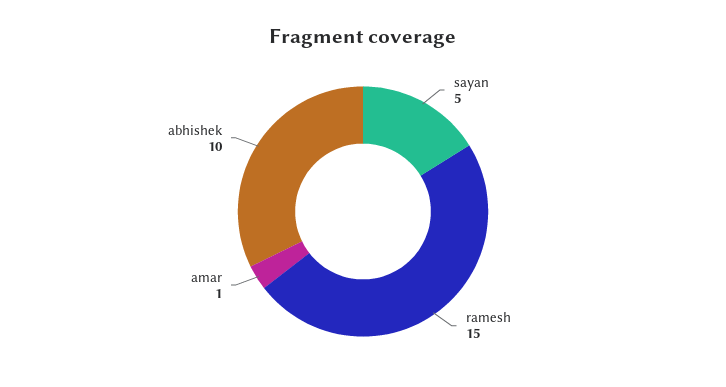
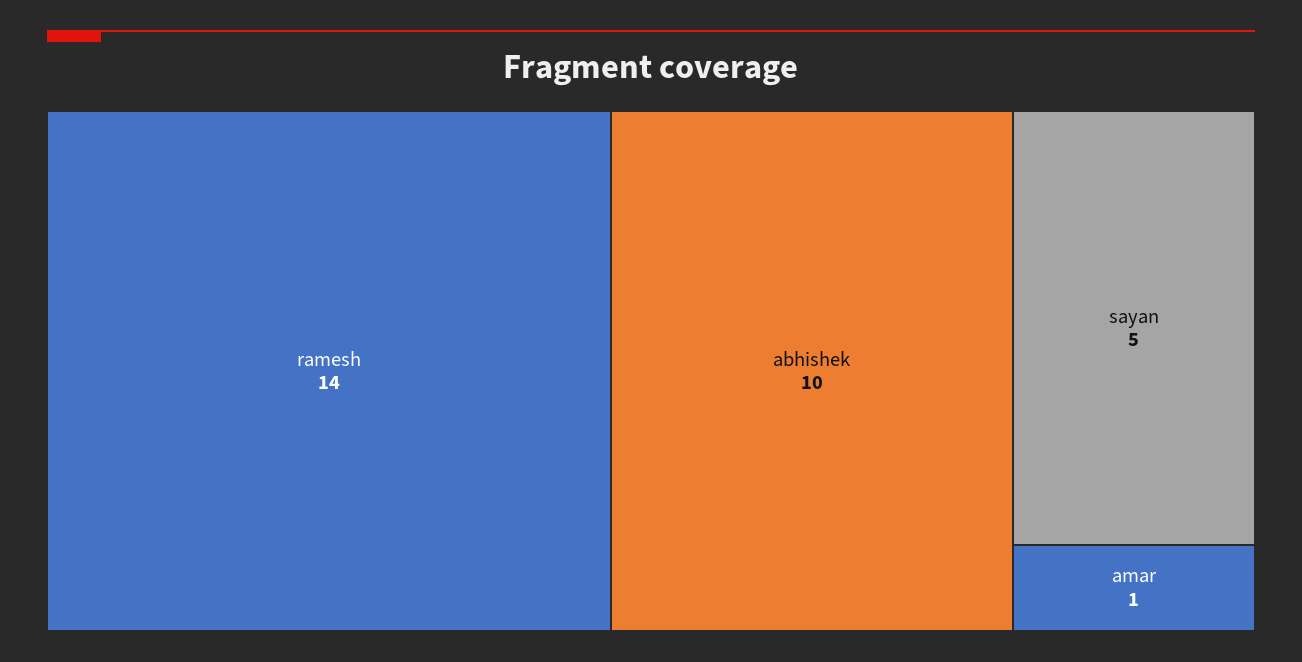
  {
    "sayan": 5,
-   "ramesh": 15,
+   "ramesh": 14,
    "amar": 1,
    "abhishek": 10
  }

